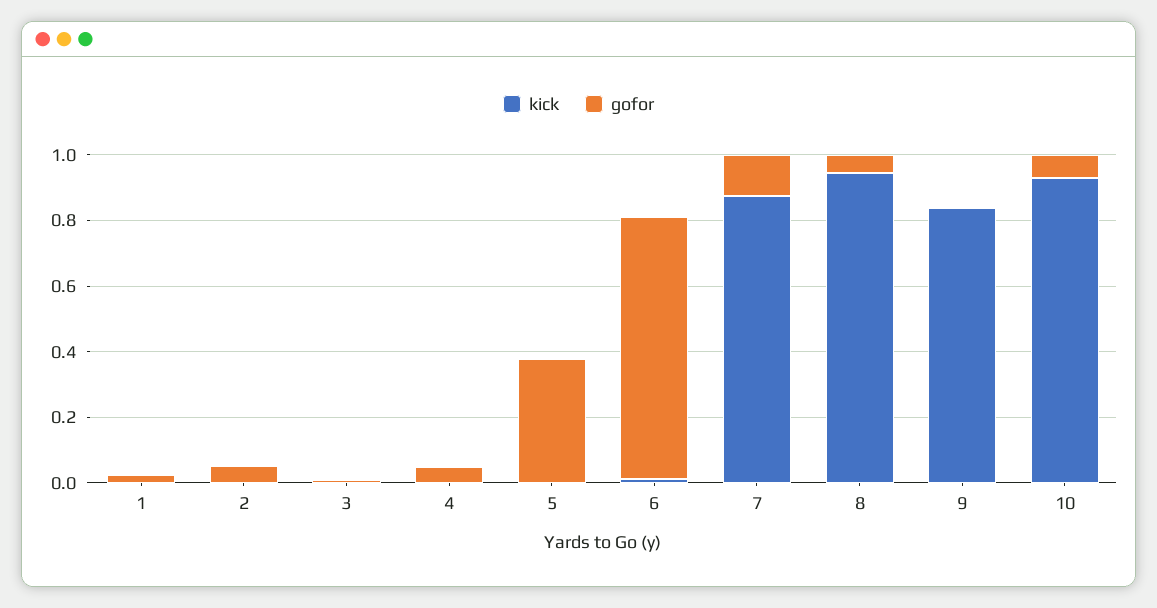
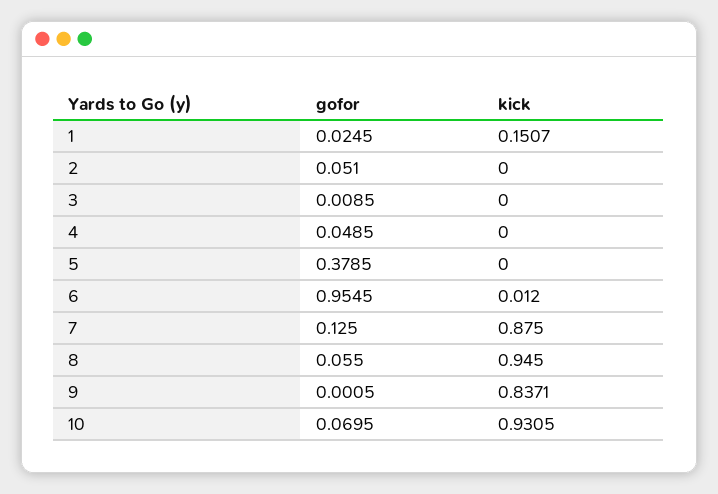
  {
    "kick": {
-     "1": 0,
+     "1": 0.1507,
      "2": 0,
      "3": 0,
      "4": 0,
      "5": 0,
      "6": 0.012,
      "7": 0.875,
      "8": 0.945,
      "9": 0.8371,
      "10": 0.9305
    },
    "gofor": {
      "1": 0.0245,
      "2": 0.051,
      "3": 0.0085,
      "4": 0.0485,
      "5": 0.3785,
-     "6": 0.8,
+     "6": 0.9545,
      "7": 0.125,
      "8": 0.055,
      "9": 0.0005,
      "10": 0.0695
    }
  }

